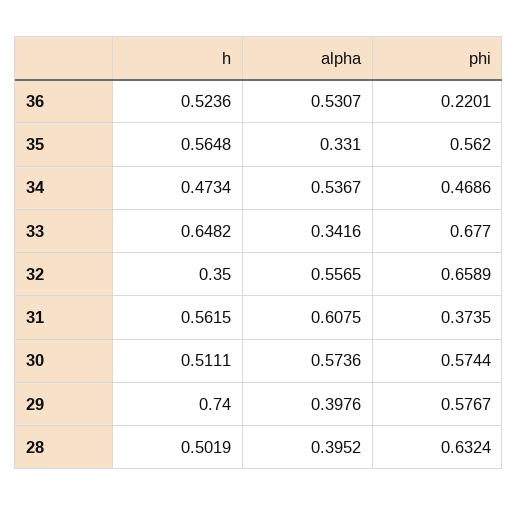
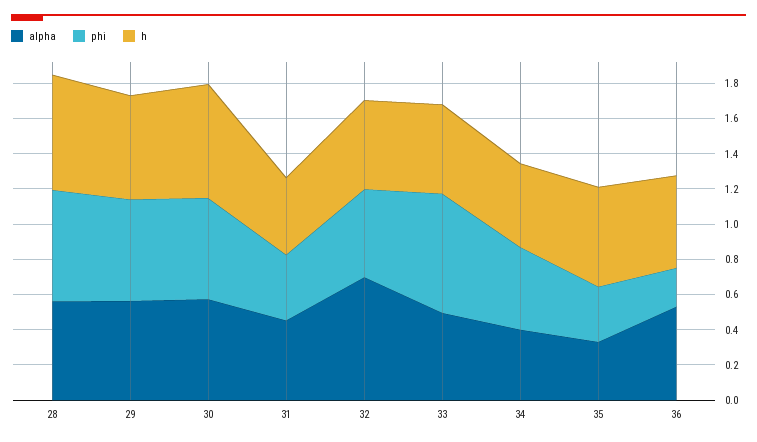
  {
    "h": {
      "36": 0.5236,
      "35": 0.5648,
      "34": 0.4734,
-     "33": 0.6482,
+     "33": 0.5,
-     "32": 0.35,
+     "32": 0.5,
-     "31": 0.5615,
+     "31": 0.45,
-     "30": 0.5111,
+     "30": 0.65,
-     "29": 0.74,
+     "29": 0.6,
-     "28": 0.5019
+     "28": 0.65
    },
    "alpha": {
      "36": 0.5307,
      "35": 0.331,
-     "34": 0.5367,
+     "34": 0.4,
-     "33": 0.3416,
+     "33": 0.5,
-     "32": 0.5565,
+     "32": 0.7,
-     "31": 0.6075,
+     "31": 0.45,
      "30": 0.5736,
-     "29": 0.3976,
+     "29": 0.55,
-     "28": 0.3952
+     "28": 0.55
    },
    "phi": {
      "36": 0.2201,
-     "35": 0.562,
+     "35": 0.3,
      "34": 0.4686,
      "33": 0.677,
-     "32": 0.6589,
+     "32": 0.5,
      "31": 0.3735,
      "30": 0.5744,
      "29": 0.5767,
      "28": 0.6324
    }
  }

